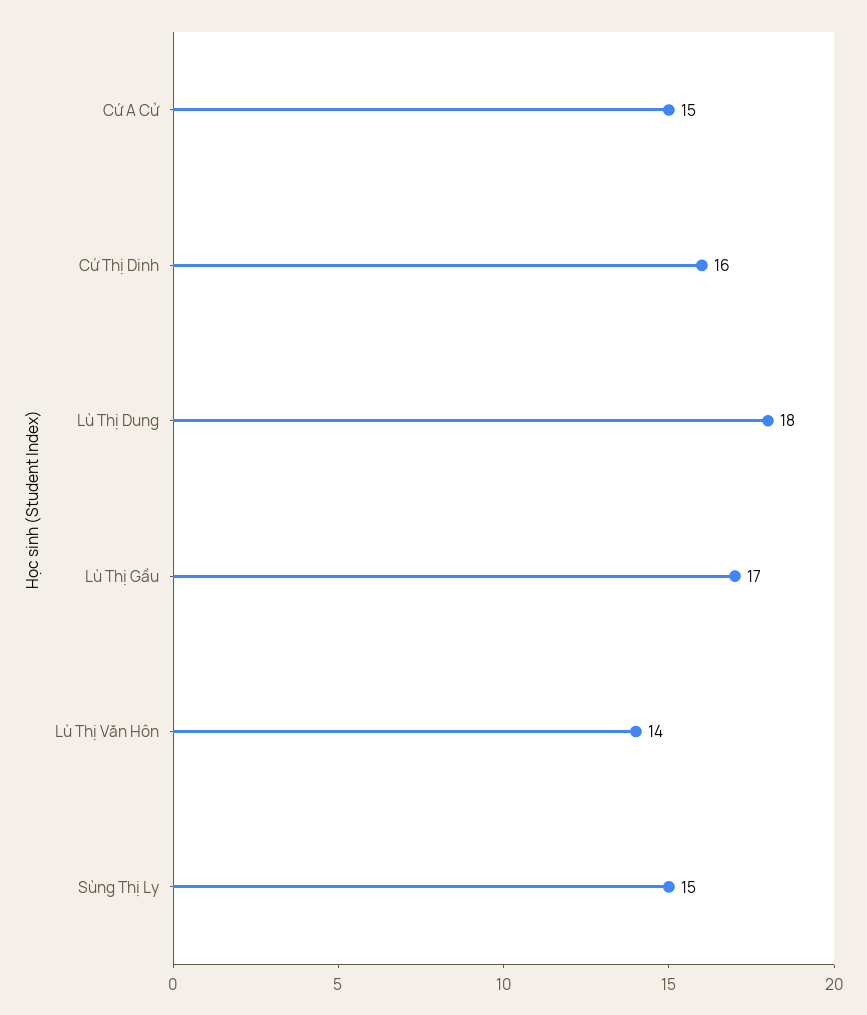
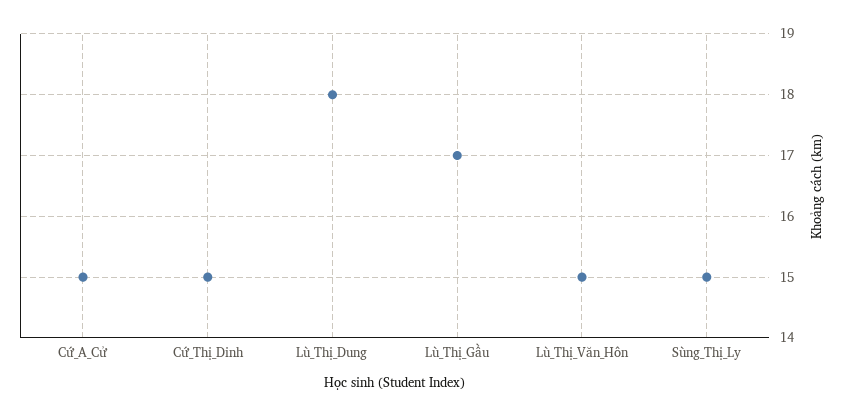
  {
    "Cứ A Cử": 15,
-   "Cứ Thị Dinh": 16,
+   "Cứ Thị Dinh": 15,
    "Lù Thị Dung": 18,
    "Lù Thị Gầu": 17,
-   "Lù Thị Văn Hôn": 14,
+   "Lù Thị Văn Hôn": 15,
    "Sùng Thị Ly": 15
  }

